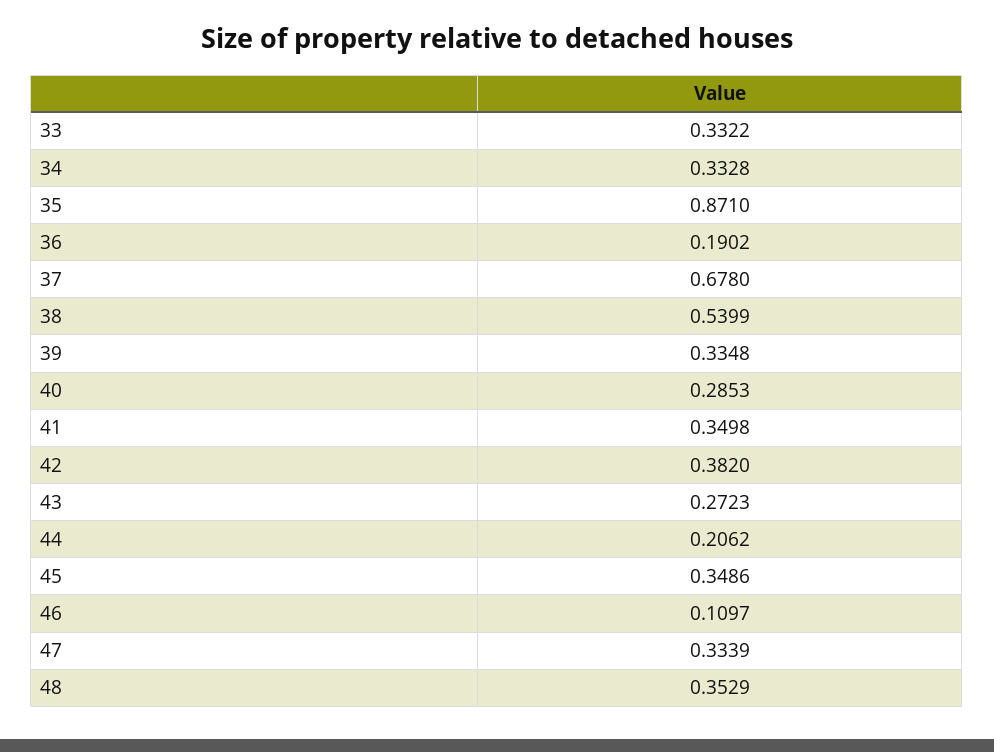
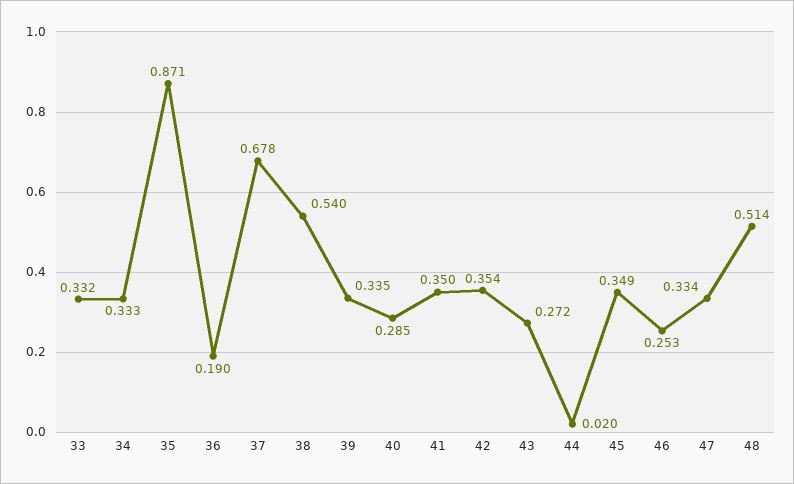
  {
    "33": 0.3322,
    "34": 0.3328,
    "35": 0.871,
    "36": 0.1902,
    "37": 0.678,
    "38": 0.5399,
    "39": 0.3348,
    "40": 0.2853,
    "41": 0.3498,
-   "42": 0.382,
+   "42": 0.354,
    "43": 0.2723,
-   "44": 0.2062,
+   "44": 0.02,
    "45": 0.3486,
-   "46": 0.1097,
+   "46": 0.253,
    "47": 0.3339,
-   "48": 0.3529
+   "48": 0.514
  }

